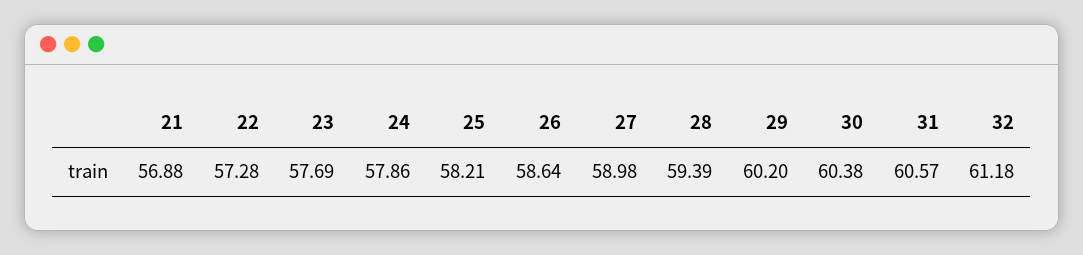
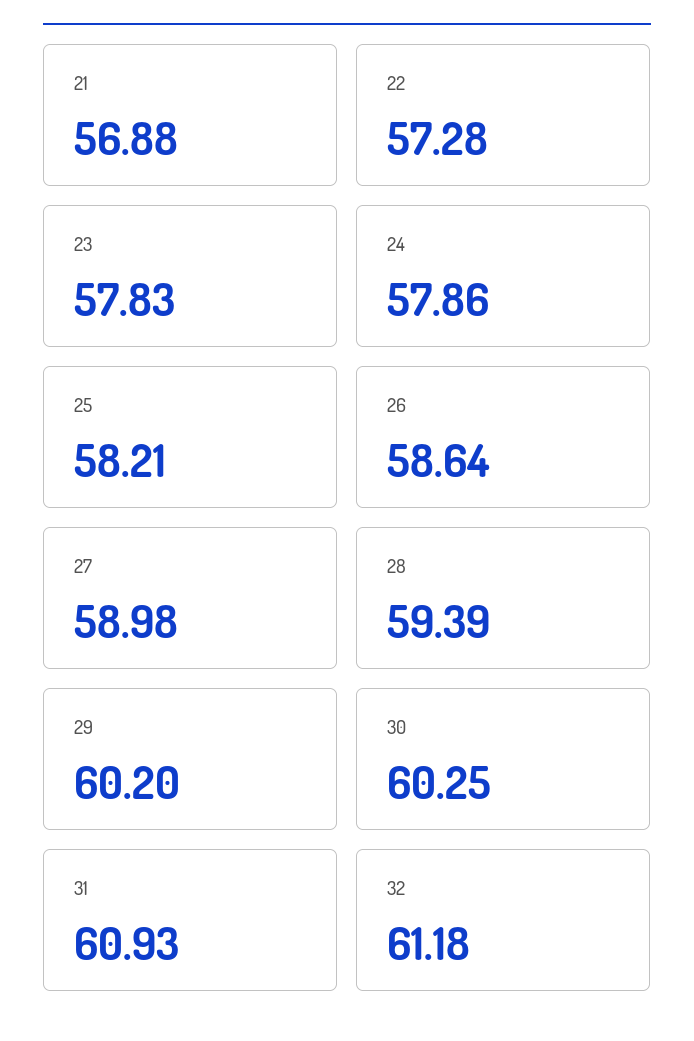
  {
    "21": 56.88,
    "22": 57.28,
-   "23": 57.69,
+   "23": 57.83,
    "24": 57.86,
    "25": 58.21,
    "26": 58.64,
    "27": 58.98,
    "28": 59.39,
    "29": 60.2,
-   "30": 60.38,
+   "30": 60.25,
-   "31": 60.57,
+   "31": 60.93,
    "32": 61.18
  }

